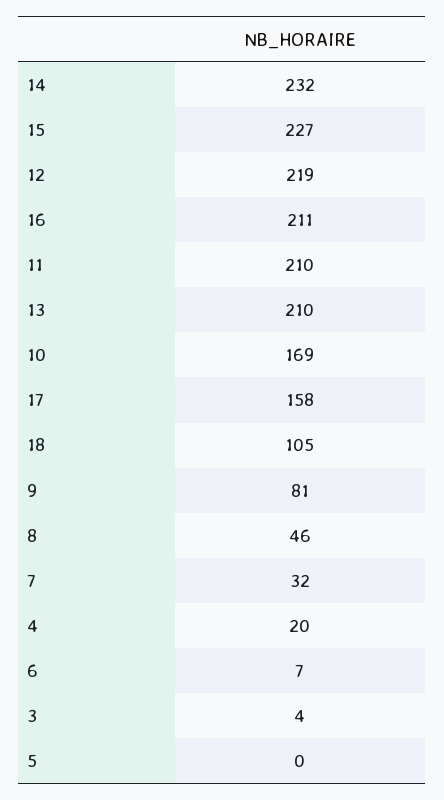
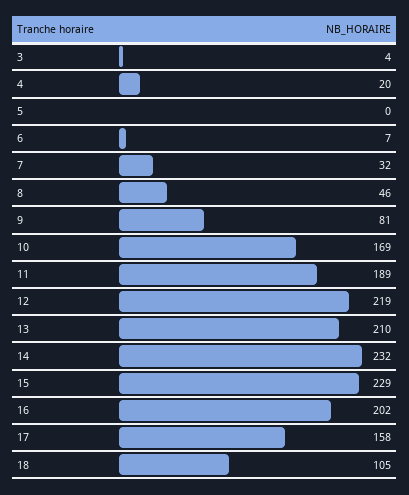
  {
    "14": 232,
-   "15": 227,
+   "15": 229,
    "12": 219,
-   "16": 211,
+   "16": 202,
-   "11": 210,
+   "11": 189,
    "13": 210,
    "10": 169,
    "17": 158,
    "18": 105,
    "9": 81,
    "8": 46,
    "7": 32,
    "4": 20,
    "6": 7,
    "3": 4,
    "5": 0
  }

